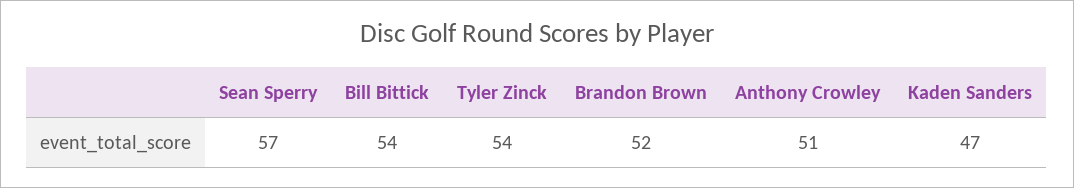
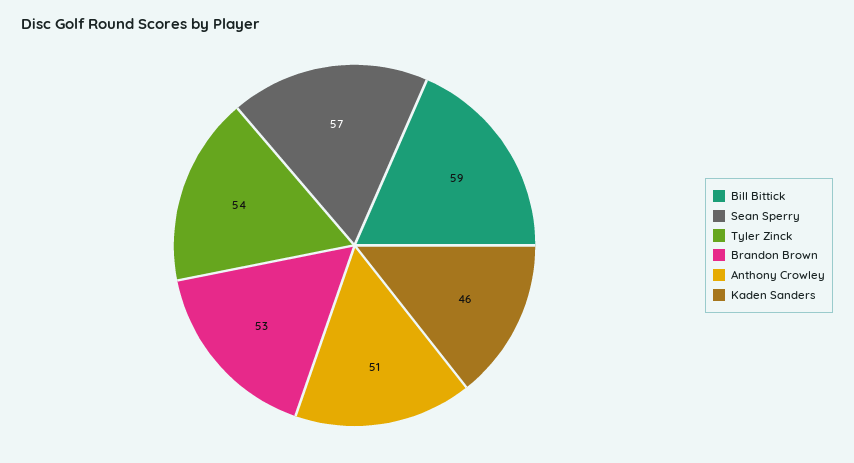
  {
    "Sean Sperry": 57,
-   "Bill Bittick": 54,
+   "Bill Bittick": 59,
    "Tyler Zinck": 54,
-   "Brandon Brown": 52,
+   "Brandon Brown": 53,
    "Anthony Crowley": 51,
-   "Kaden Sanders": 47
+   "Kaden Sanders": 46
  }

